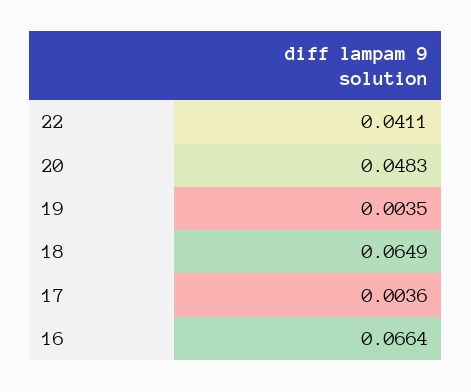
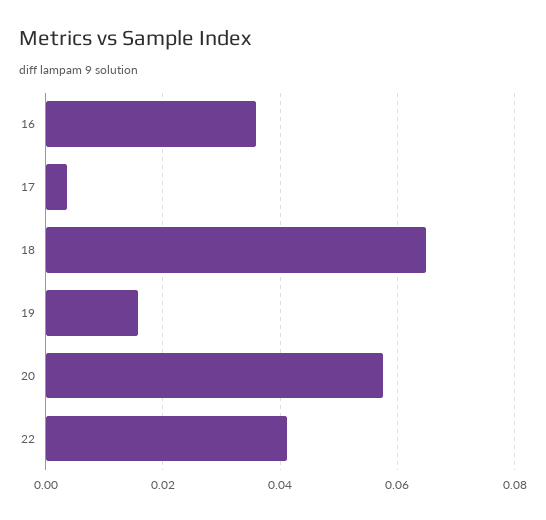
  {
    "22": 0.0411,
-   "20": 0.0483,
+   "20": 0.058,
-   "19": 0.0035,
+   "19": 0.016,
    "18": 0.0649,
    "17": 0.0036,
-   "16": 0.0664
+   "16": 0.036
  }

